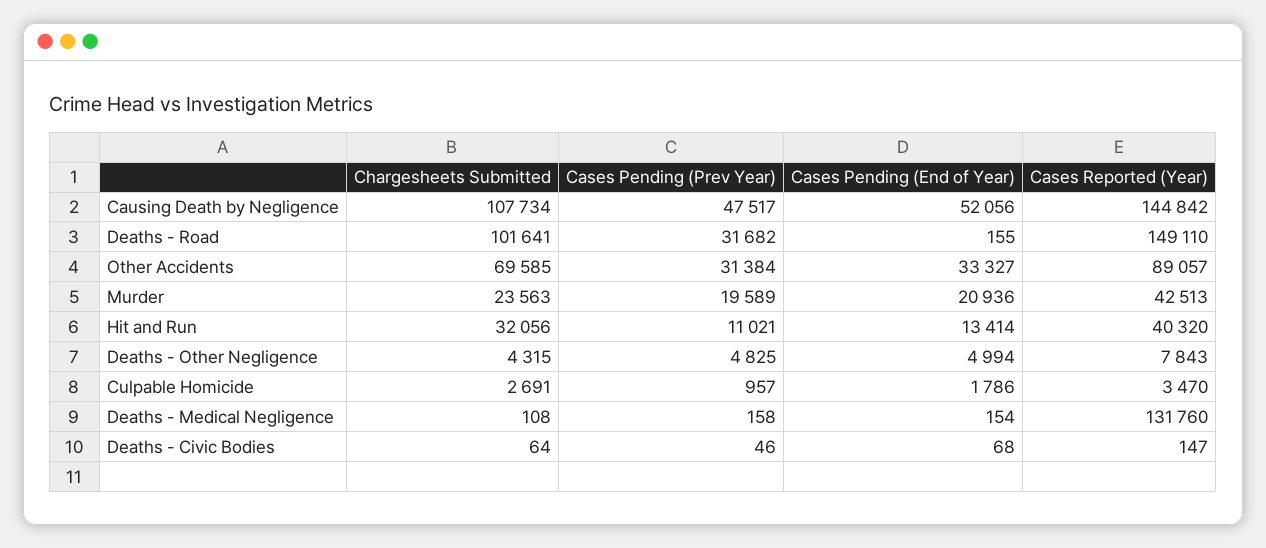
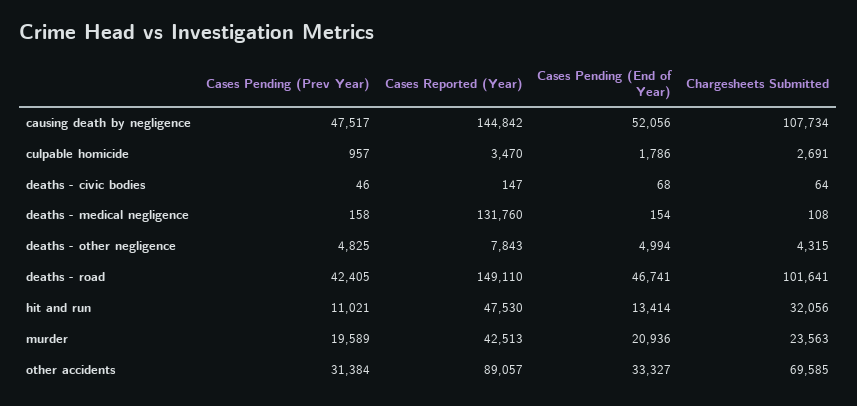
  {
    "Chargesheets Submitted": {
      "Causing Death by Negligence": 107734,
      "Deaths - Road": 101641,
      "Other Accidents": 69585,
      "Murder": 23563,
      "Hit and Run": 32056,
      "Deaths - Other Negligence": 4315,
      "Culpable Homicide": 2691,
      "Deaths - Medical Negligence": 108,
      "Deaths - Civic Bodies": 64
    },
    "Cases Pending (Prev Year)": {
      "Causing Death by Negligence": 47517,
-     "Deaths - Road": 31682,
+     "Deaths - Road": 42405,
      "Other Accidents": 31384,
      "Murder": 19589,
      "Hit and Run": 11021,
      "Deaths - Other Negligence": 4825,
      "Culpable Homicide": 957,
      "Deaths - Medical Negligence": 158,
      "Deaths - Civic Bodies": 46
    },
    "Cases Pending (End of Year)": {
      "Causing Death by Negligence": 52056,
-     "Deaths - Road": 155,
+     "Deaths - Road": 46741,
      "Other Accidents": 33327,
      "Murder": 20936,
      "Hit and Run": 13414,
      "Deaths - Other Negligence": 4994,
      "Culpable Homicide": 1786,
      "Deaths - Medical Negligence": 154,
      "Deaths - Civic Bodies": 68
    },
    "Cases Reported (Year)": {
      "Causing Death by Negligence": 144842,
      "Deaths - Road": 149110,
      "Other Accidents": 89057,
      "Murder": 42513,
-     "Hit and Run": 40320,
+     "Hit and Run": 47530,
      "Deaths - Other Negligence": 7843,
      "Culpable Homicide": 3470,
      "Deaths - Medical Negligence": 131760,
      "Deaths - Civic Bodies": 147
    }
  }

